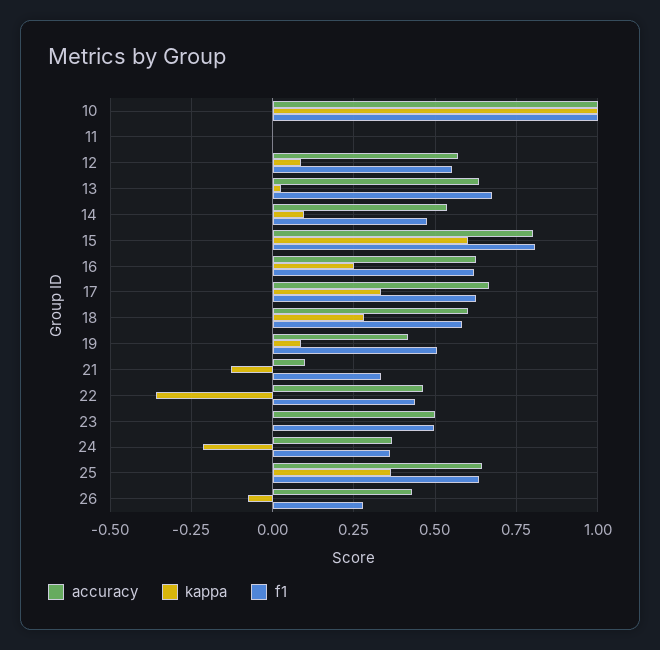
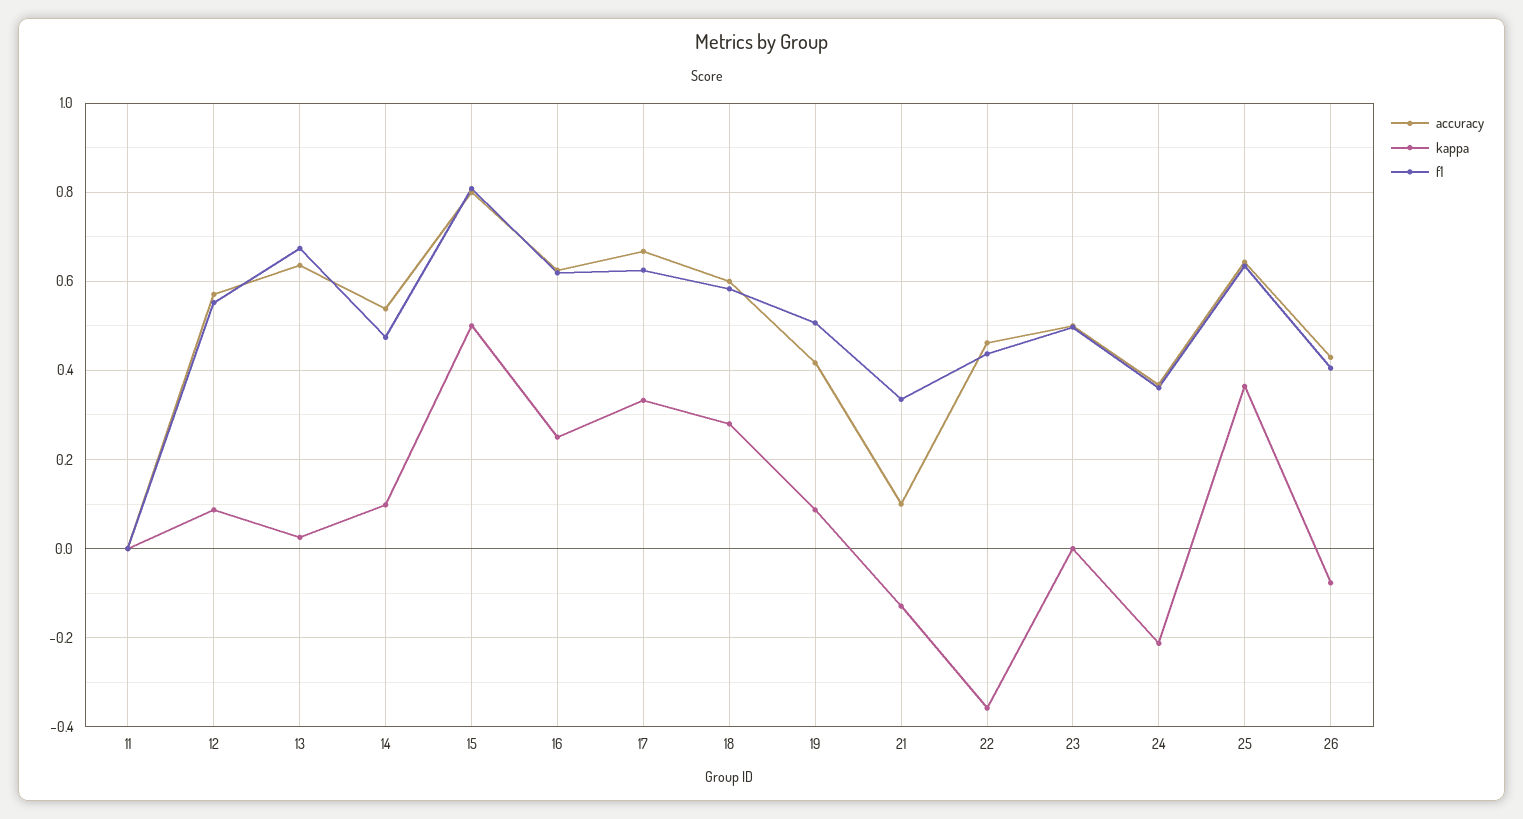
  {
    "accuracy": {
-     "10": 1,
      "11": 0,
      "12": 0.58,
      "13": 0.64,
      "14": 0.54,
      "15": 0.8,
      "16": 0.62,
      "17": 0.66,
      "18": 0.6,
      "19": 0.42,
      "21": 0.1,
      "22": 0.46,
      "23": 0.5,
      "24": 0.36,
      "25": 0.64,
      "26": 0.42
    },
    "kappa": {
-     "10": 1,
      "11": 0,
      "12": 0.08,
      "13": 0.02,
      "14": 0.1,
-     "15": 0.6,
+     "15": 0.5,
      "16": 0.26,
      "17": 0.34,
      "18": 0.28,
      "19": 0.08,
      "21": -0.12,
      "22": -0.36,
      "23": 0,
      "24": -0.22,
      "25": 0.36,
      "26": -0.08
    },
    "f1": {
-     "10": 1,
      "11": 0,
      "12": 0.56,
      "13": 0.68,
      "14": 0.48,
      "15": 0.8,
      "16": 0.62,
      "17": 0.62,
      "18": 0.58,
      "19": 0.5,
      "21": 0.34,
      "22": 0.44,
      "23": 0.5,
      "24": 0.36,
      "25": 0.64,
-     "26": 0.275
+     "26": 0.4
    }
  }

